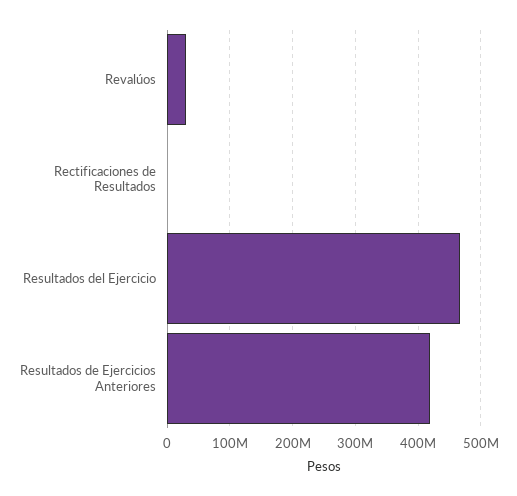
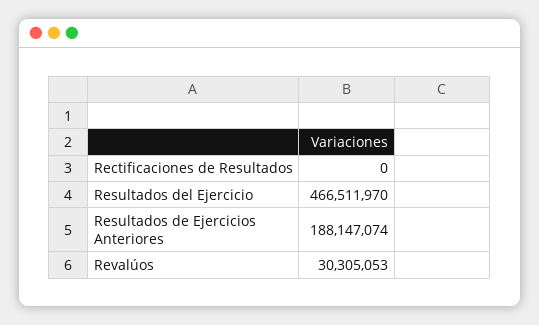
  {
    "Revalúos": 30305053,
    "Rectificaciones de Resultados": 0,
    "Resultados del Ejercicio": 466511970,
-   "Resultados de Ejercicios Anteriores": 420000000
+   "Resultados de Ejercicios Anteriores": 188147074
  }

